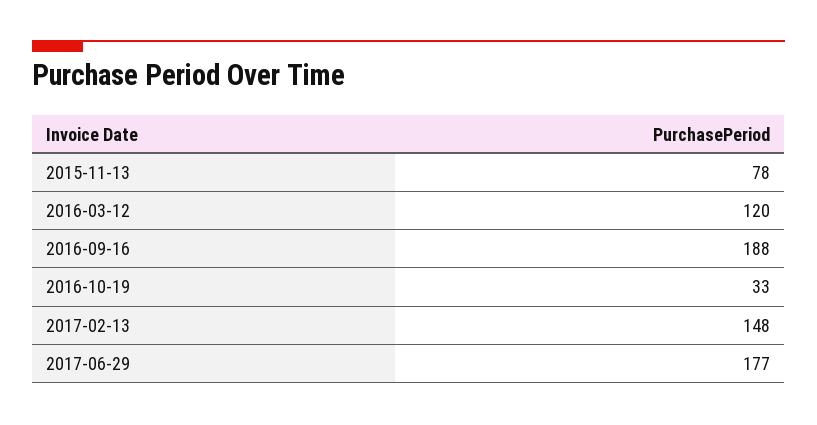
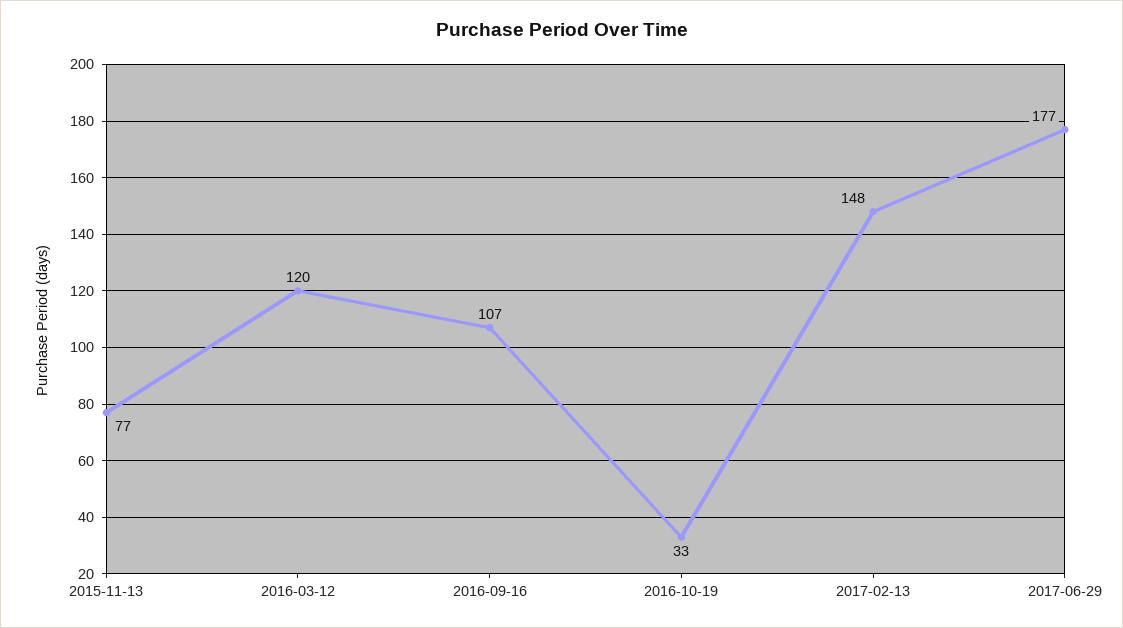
  {
-   "2015-11-13": 78,
+   "2015-11-13": 77,
    "2016-03-12": 120,
-   "2016-09-16": 188,
+   "2016-09-16": 107,
    "2016-10-19": 33,
    "2017-02-13": 148,
    "2017-06-29": 177
  }

